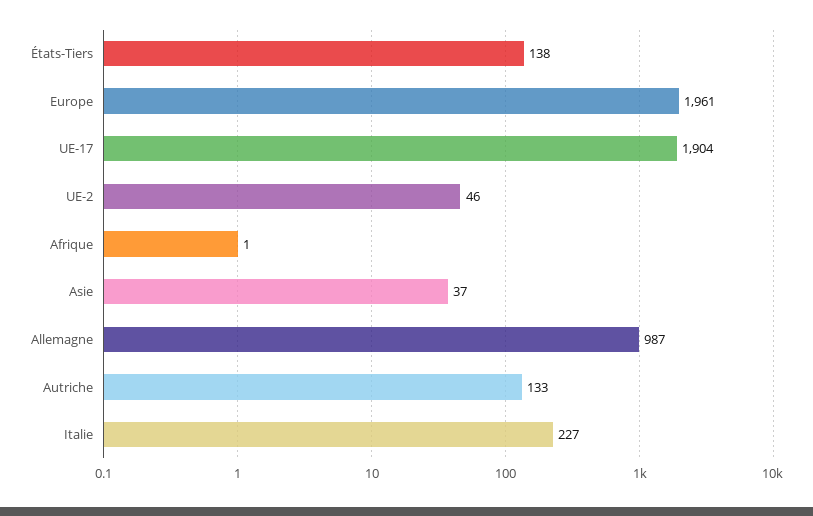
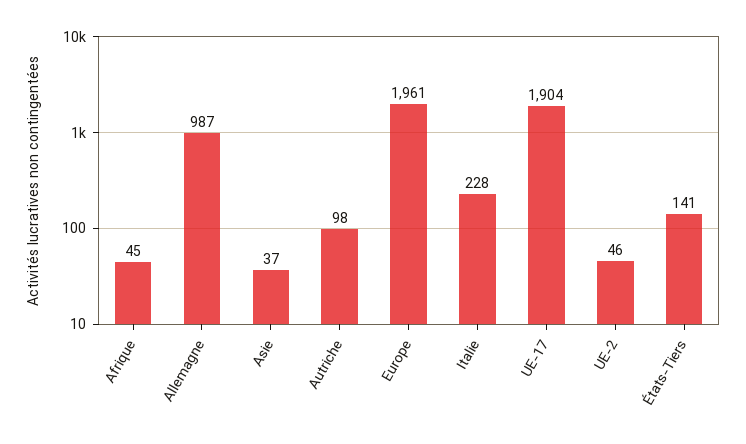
  {
-   "États-Tiers": 138,
+   "États-Tiers": 141,
    "Europe": 1961,
    "UE-17": 1904,
    "UE-2": 46,
-   "Afrique": 1,
+   "Afrique": 45,
    "Asie": 37,
    "Allemagne": 987,
-   "Autriche": 133,
+   "Autriche": 98,
-   "Italie": 227
+   "Italie": 228
  }

